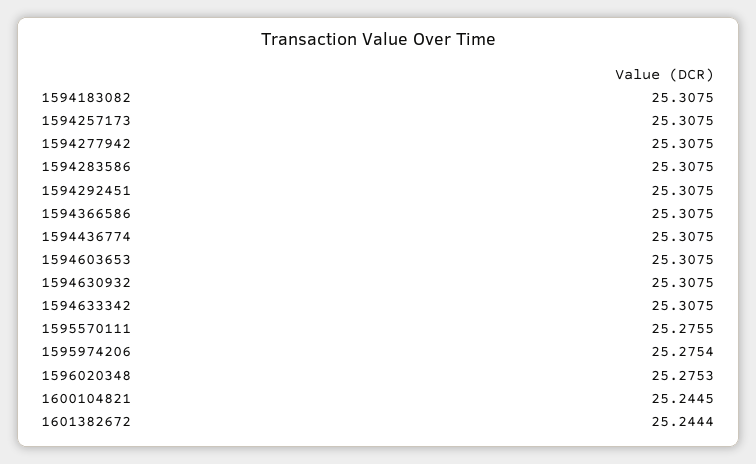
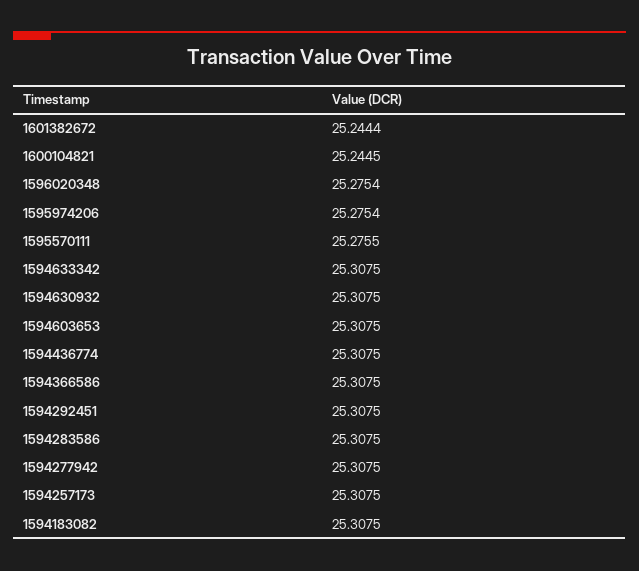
  {
    "1594183082": 25.3075,
    "1594257173": 25.3075,
    "1594277942": 25.3075,
    "1594283586": 25.3075,
    "1594292451": 25.3075,
    "1594366586": 25.3075,
    "1594436774": 25.3075,
    "1594603653": 25.3075,
    "1594630932": 25.3075,
    "1594633342": 25.3075,
    "1595570111": 25.2755,
    "1595974206": 25.2754,
-   "1596020348": 25.2753,
+   "1596020348": 25.2754,
    "1600104821": 25.2445,
    "1601382672": 25.2444
  }

